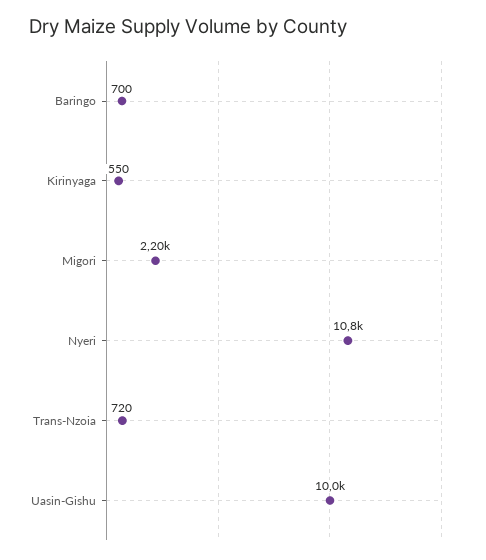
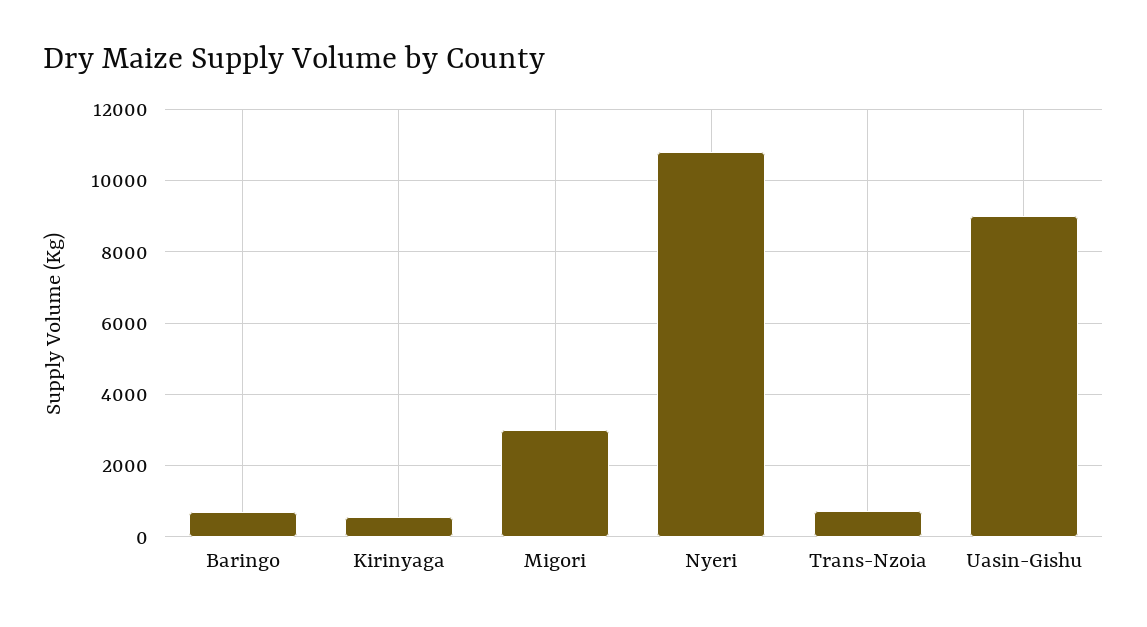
  {
    "Baringo": 700,
    "Kirinyaga": 550,
-   "Migori": 2200,
+   "Migori": 3000,
    "Nyeri": 10800,
    "Trans-Nzoia": 720,
-   "Uasin-Gishu": 10000
+   "Uasin-Gishu": 9000
  }

